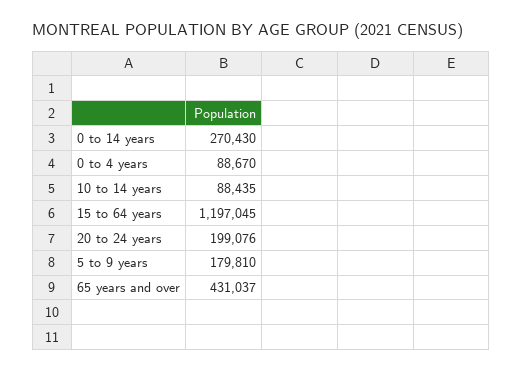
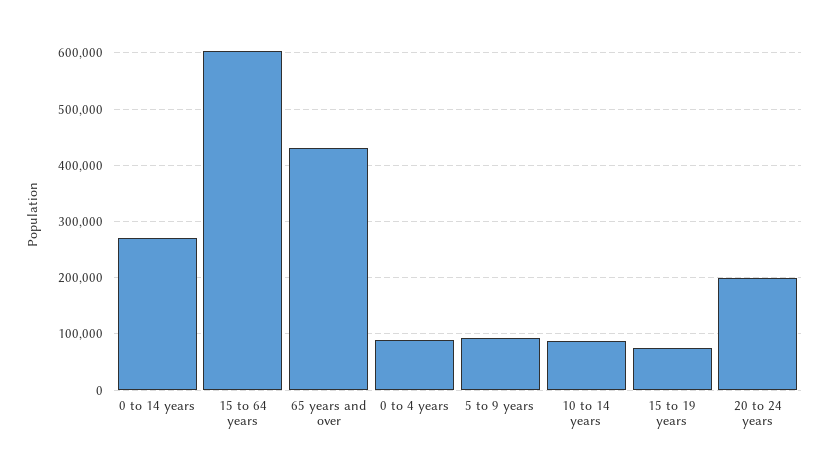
  {
    "0 to 14 years": 270430,
    "0 to 4 years": 88670,
    "10 to 14 years": 88435,
-   "15 to 64 years": 1197045,
+   "15 to 64 years": 600000,
    "20 to 24 years": 199076,
-   "5 to 9 years": 179810,
+   "5 to 9 years": 100000,
-   "65 years and over": 431037
+   "65 years and over": 431037,
+   "15 to 19 years": 80000
  }

